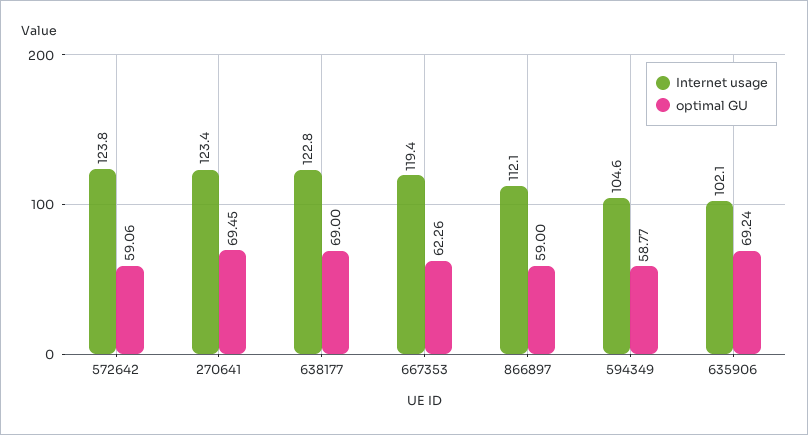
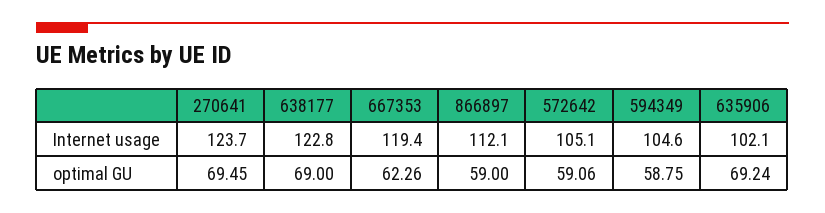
  {
    "Internet usage": {
-     "572642": 123.8,
+     "572642": 105.1,
-     "270641": 123.4,
+     "270641": 123.7,
      "638177": 122.8,
      "667353": 119.4,
      "866897": 112.1,
      "594349": 104.6,
      "635906": 102.1
    },
    "optimal GU": {
      "572642": 59.06,
      "270641": 69.45,
      "638177": 69,
      "667353": 62.26,
      "866897": 59,
-     "594349": 58.77,
+     "594349": 58.75,
      "635906": 69.24
    }
  }

